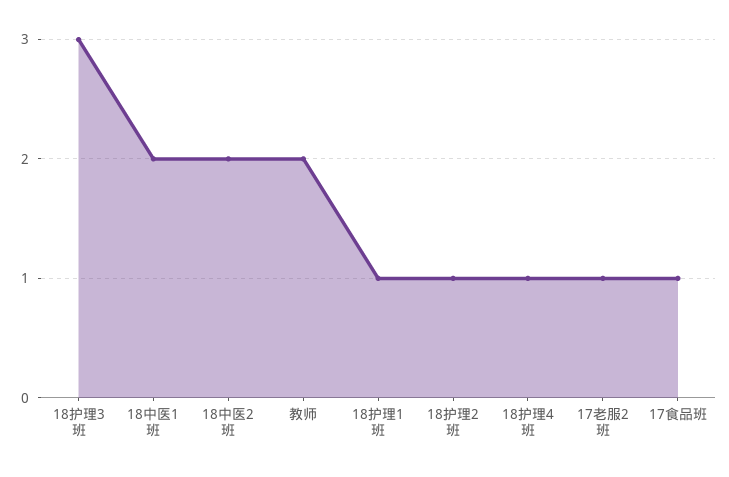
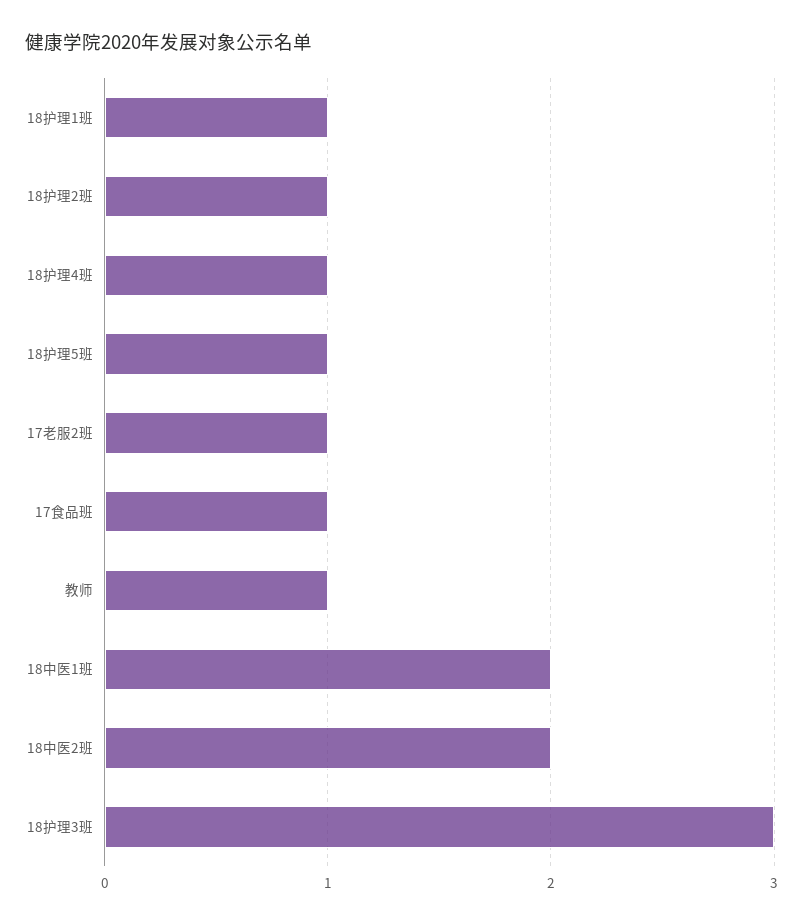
  {
    "18护理3班": 3,
    "18中医1班": 2,
    "18中医2班": 2,
-   "教师": 2,
+   "教师": 1,
    "18护理1班": 1,
    "18护理2班": 1,
    "18护理4班": 1,
    "17老服2班": 1,
-   "17食品班": 1
+   "17食品班": 1,
+   "18护理5班": 1
  }

